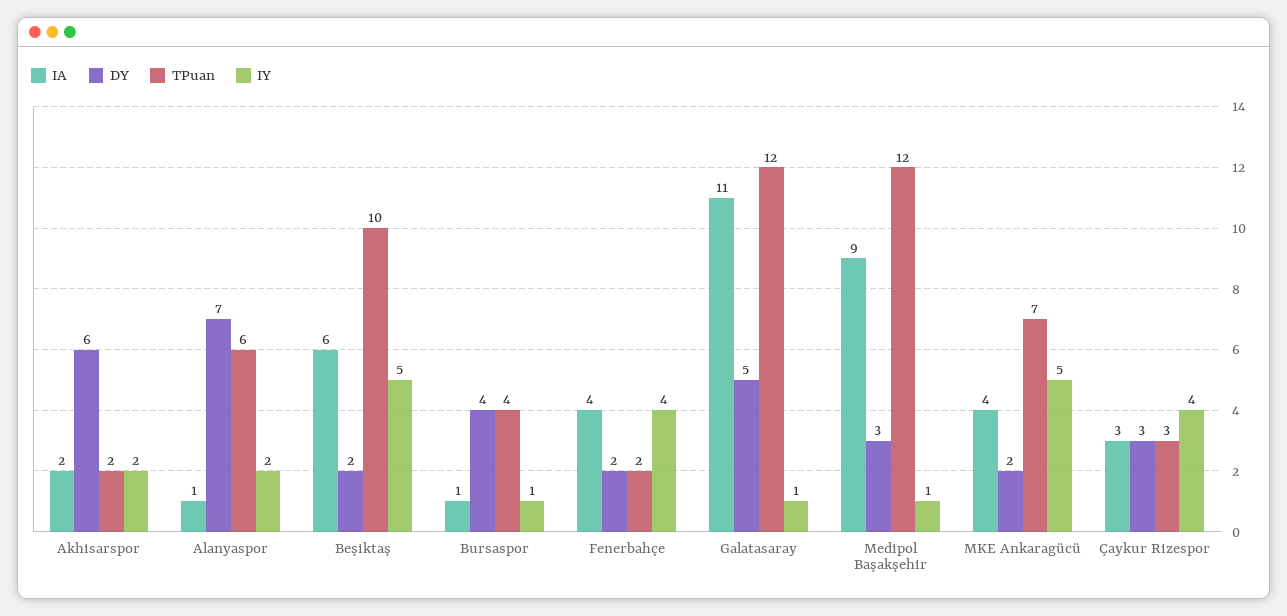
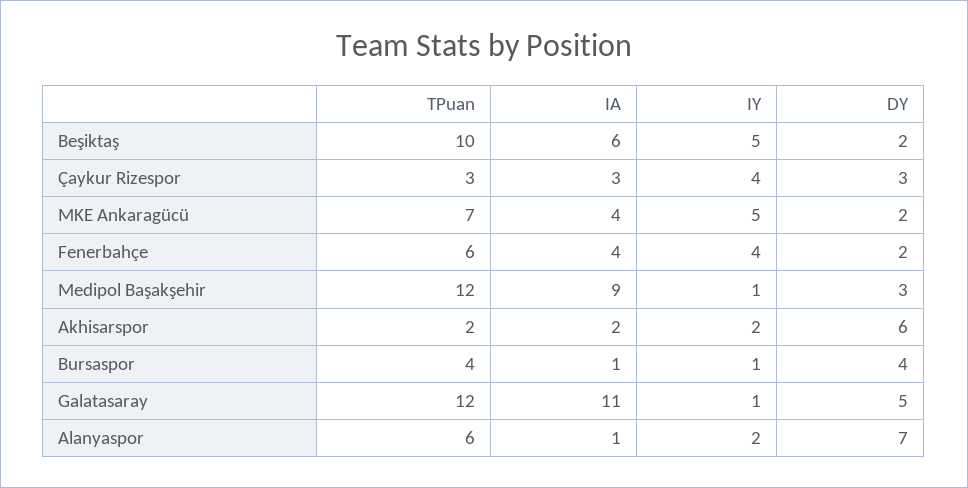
  {
    "IA": {
      "Akhisarspor": 2,
      "Alanyaspor": 1,
      "Beşiktaş": 6,
      "Bursaspor": 1,
      "Fenerbahçe": 4,
      "Galatasaray": 11,
      "Medipol Başakşehir": 9,
      "MKE Ankaragücü": 4,
      "Çaykur Rizespor": 3
    },
    "DY": {
      "Akhisarspor": 6,
      "Alanyaspor": 7,
      "Beşiktaş": 2,
      "Bursaspor": 4,
      "Fenerbahçe": 2,
      "Galatasaray": 5,
      "Medipol Başakşehir": 3,
      "MKE Ankaragücü": 2,
      "Çaykur Rizespor": 3
    },
    "TPuan": {
      "Akhisarspor": 2,
      "Alanyaspor": 6,
      "Beşiktaş": 10,
      "Bursaspor": 4,
-     "Fenerbahçe": 2,
+     "Fenerbahçe": 6,
      "Galatasaray": 12,
      "Medipol Başakşehir": 12,
      "MKE Ankaragücü": 7,
      "Çaykur Rizespor": 3
    },
    "IY": {
      "Akhisarspor": 2,
      "Alanyaspor": 2,
      "Beşiktaş": 5,
      "Bursaspor": 1,
      "Fenerbahçe": 4,
      "Galatasaray": 1,
      "Medipol Başakşehir": 1,
      "MKE Ankaragücü": 5,
      "Çaykur Rizespor": 4
    }
  }

